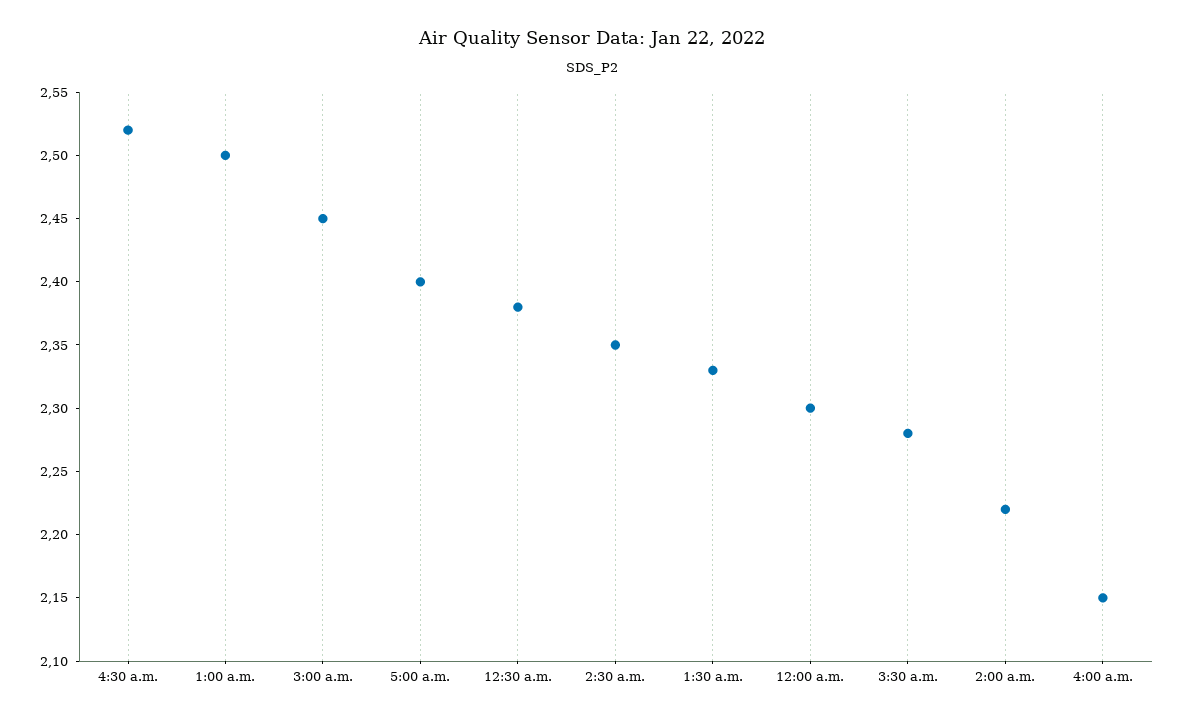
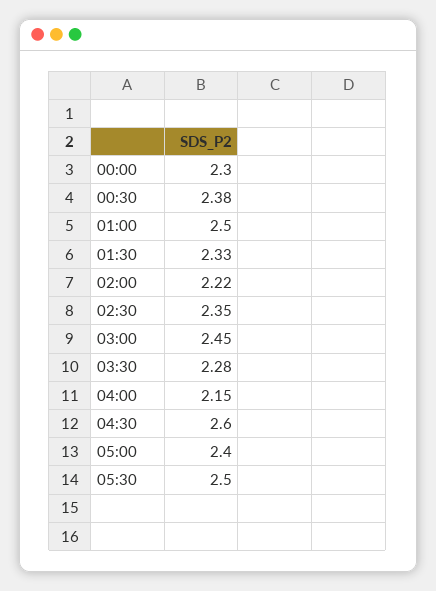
  {
-   "4:30 a.m.": 2.52,
+   "4:30 a.m.": 2.6,
    "1:00 a.m.": 2.5,
    "3:00 a.m.": 2.45,
    "5:00 a.m.": 2.4,
    "12:30 a.m.": 2.38,
    "2:30 a.m.": 2.35,
    "1:30 a.m.": 2.33,
    "12:00 a.m.": 2.3,
    "3:30 a.m.": 2.28,
    "2:00 a.m.": 2.22,
-   "4:00 a.m.": 2.15
+   "4:00 a.m.": 2.15,
+   "05:30": 2.5
  }

